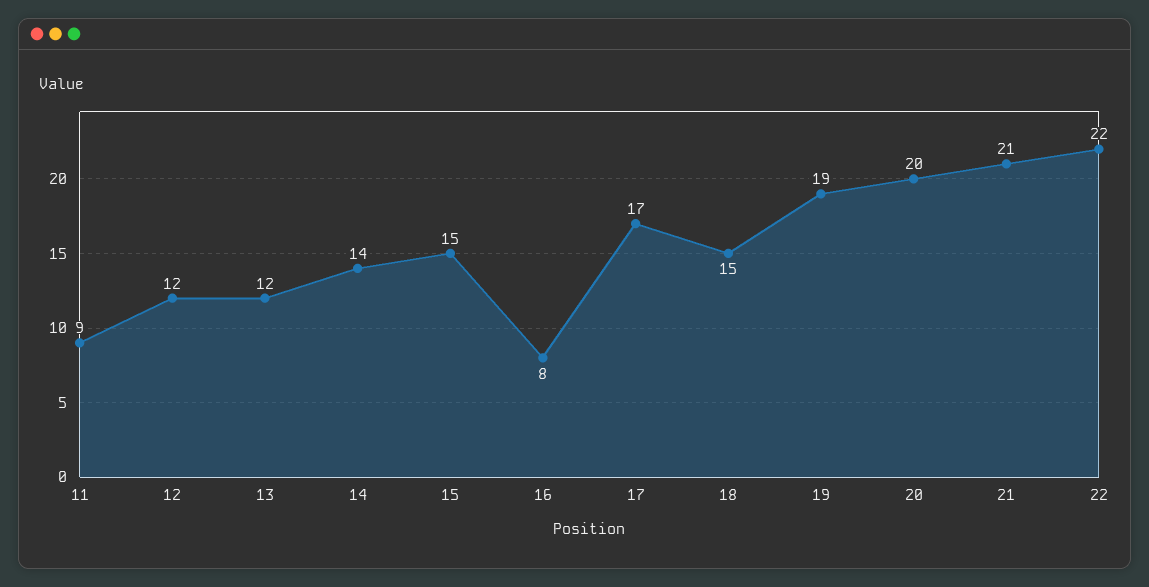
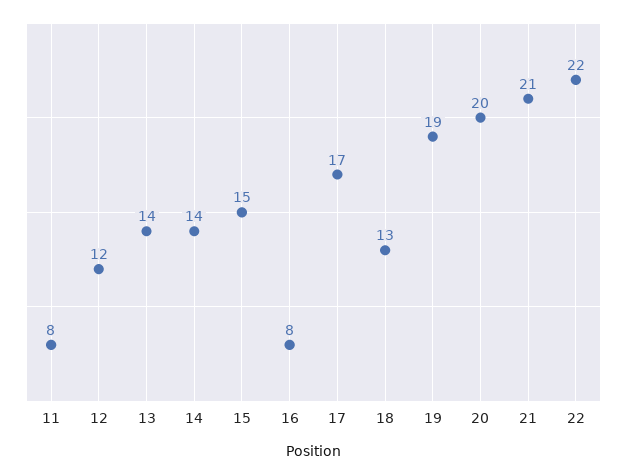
  {
-   "11": 9,
+   "11": 8,
    "12": 12,
-   "13": 12,
+   "13": 14,
    "14": 14,
    "15": 15,
    "16": 8,
    "17": 17,
-   "18": 15,
+   "18": 13,
    "19": 19,
    "20": 20,
    "21": 21,
    "22": 22
  }

